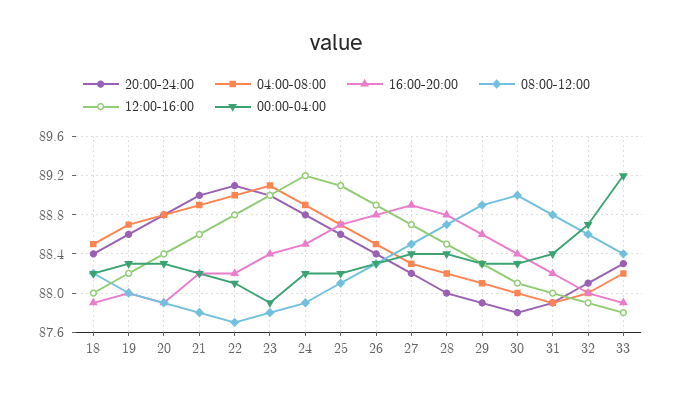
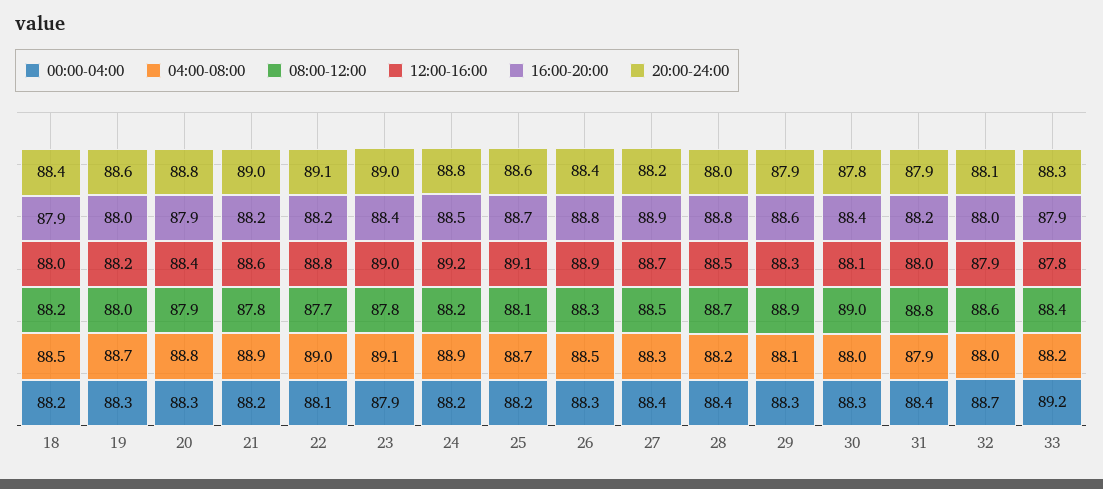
  {
    "20:00-24:00": {
      "18": 88.4,
      "19": 88.6,
      "20": 88.8,
      "21": 89,
      "22": 89.1,
      "23": 89,
      "24": 88.8,
      "25": 88.6,
      "26": 88.4,
      "27": 88.2,
      "28": 88,
      "29": 87.9,
      "30": 87.8,
      "31": 87.9,
      "32": 88.1,
      "33": 88.3
    },
    "04:00-08:00": {
      "18": 88.5,
      "19": 88.7,
      "20": 88.8,
      "21": 88.9,
      "22": 89,
      "23": 89.1,
      "24": 88.9,
      "25": 88.7,
      "26": 88.5,
      "27": 88.3,
      "28": 88.2,
      "29": 88.1,
      "30": 88,
      "31": 87.9,
      "32": 88,
      "33": 88.2
    },
    "16:00-20:00": {
      "18": 87.9,
      "19": 88,
      "20": 87.9,
      "21": 88.2,
      "22": 88.2,
      "23": 88.4,
      "24": 88.5,
      "25": 88.7,
      "26": 88.8,
      "27": 88.9,
      "28": 88.8,
      "29": 88.6,
      "30": 88.4,
      "31": 88.2,
      "32": 88,
      "33": 87.9
    },
    "08:00-12:00": {
      "18": 88.2,
      "19": 88,
      "20": 87.9,
      "21": 87.8,
      "22": 87.7,
      "23": 87.8,
-     "24": 87.9,
+     "24": 88.2,
      "25": 88.1,
      "26": 88.3,
      "27": 88.5,
      "28": 88.7,
      "29": 88.9,
      "30": 89,
      "31": 88.8,
      "32": 88.6,
      "33": 88.4
    },
    "12:00-16:00": {
      "18": 88,
      "19": 88.2,
      "20": 88.4,
      "21": 88.6,
      "22": 88.8,
      "23": 89,
      "24": 89.2,
      "25": 89.1,
      "26": 88.9,
      "27": 88.7,
      "28": 88.5,
      "29": 88.3,
      "30": 88.1,
      "31": 88,
      "32": 87.9,
      "33": 87.8
    },
    "00:00-04:00": {
      "18": 88.2,
      "19": 88.3,
      "20": 88.3,
      "21": 88.2,
      "22": 88.1,
      "23": 87.9,
      "24": 88.2,
      "25": 88.2,
      "26": 88.3,
      "27": 88.4,
      "28": 88.4,
      "29": 88.3,
      "30": 88.3,
      "31": 88.4,
      "32": 88.7,
      "33": 89.2
    }
  }

